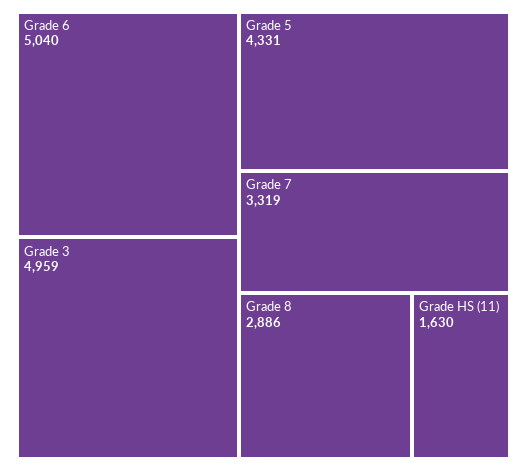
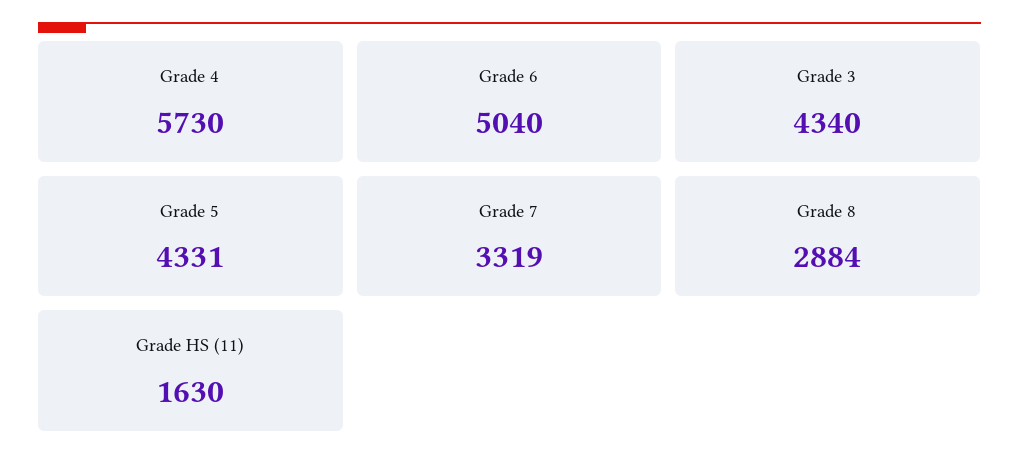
  {
    "Grade 6": 5040,
-   "Grade 3": 4959,
+   "Grade 3": 4340,
    "Grade 5": 4331,
    "Grade 7": 3319,
-   "Grade 8": 2886,
+   "Grade 8": 2884,
-   "Grade HS (11)": 1630
+   "Grade HS (11)": 1630,
+   "Grade 4": 5730
  }

